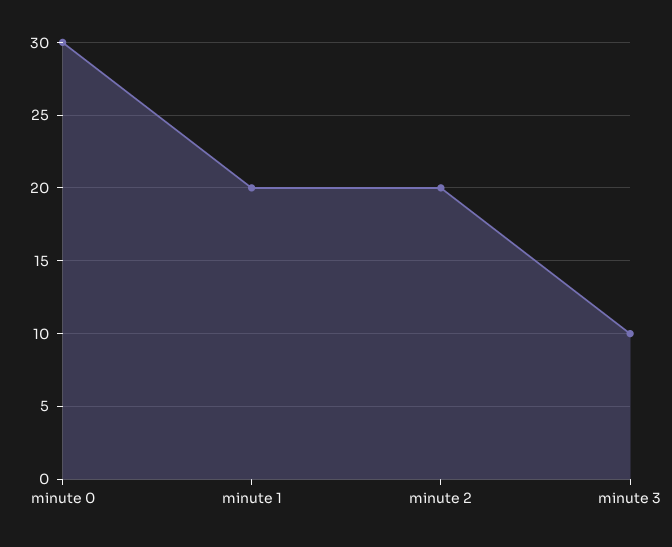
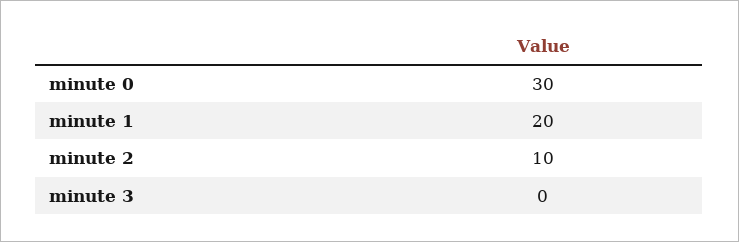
  {
    "minute 0": 30,
    "minute 1": 20,
-   "minute 2": 20,
+   "minute 2": 10,
-   "minute 3": 10
+   "minute 3": 0
  }

